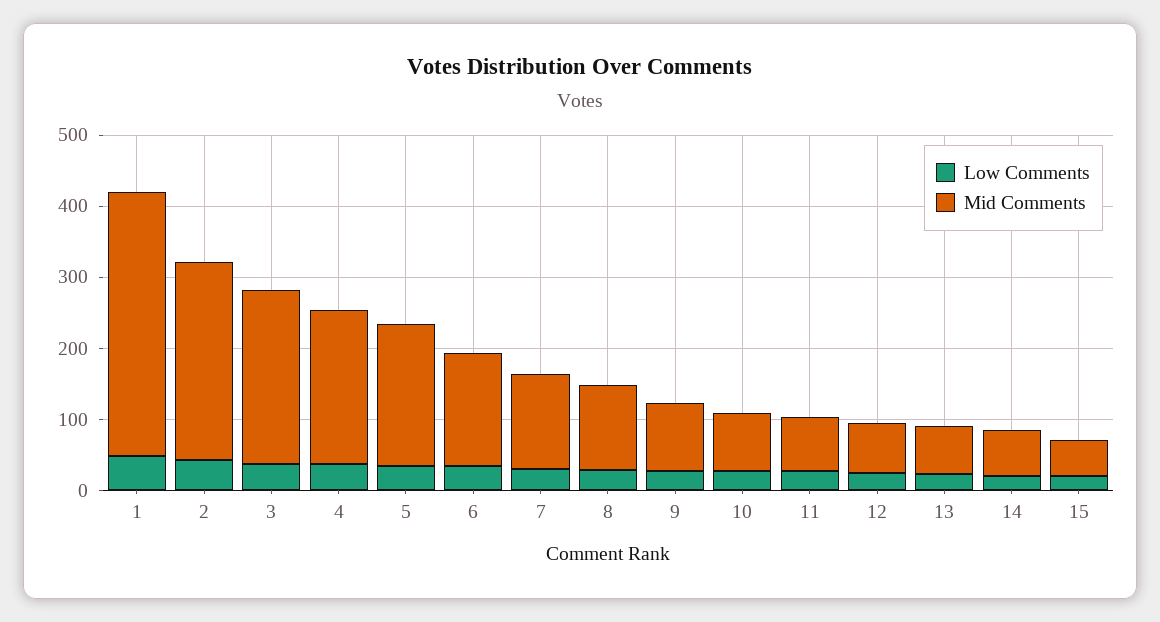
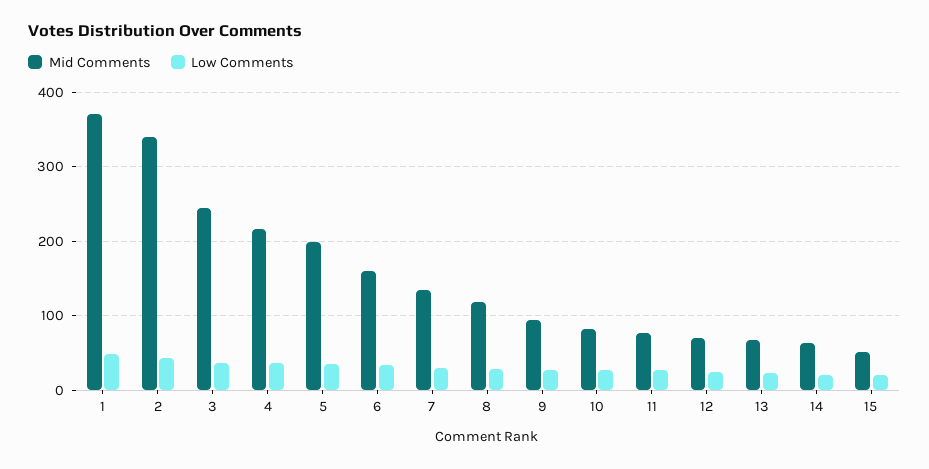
  {
    "Low Comments": {
      "1": 50,
      "2": 40,
      "3": 40,
      "4": 40,
      "5": 40,
      "6": 30,
      "7": 30,
      "8": 30,
      "9": 30,
      "10": 30,
      "11": 30,
      "12": 30,
      "13": 20,
      "14": 20,
      "15": 20
    },
    "Mid Comments": {
      "1": 370,
-     "2": 280,
+     "2": 340,
      "3": 250,
      "4": 220,
      "5": 200,
      "6": 160,
      "7": 130,
      "8": 120,
      "9": 100,
      "10": 80,
      "11": 80,
      "12": 70,
      "13": 70,
      "14": 60,
      "15": 50
    }
  }

